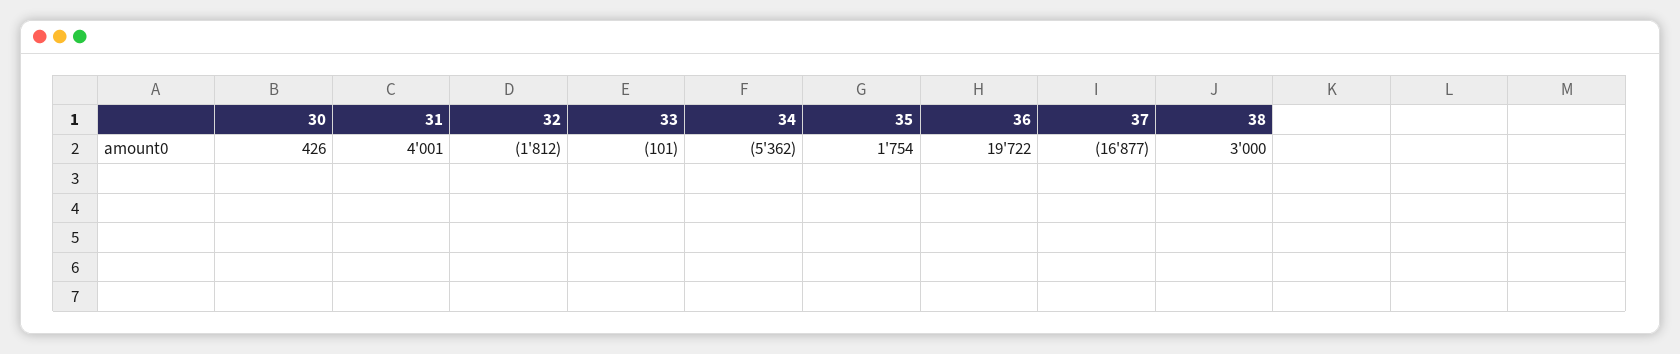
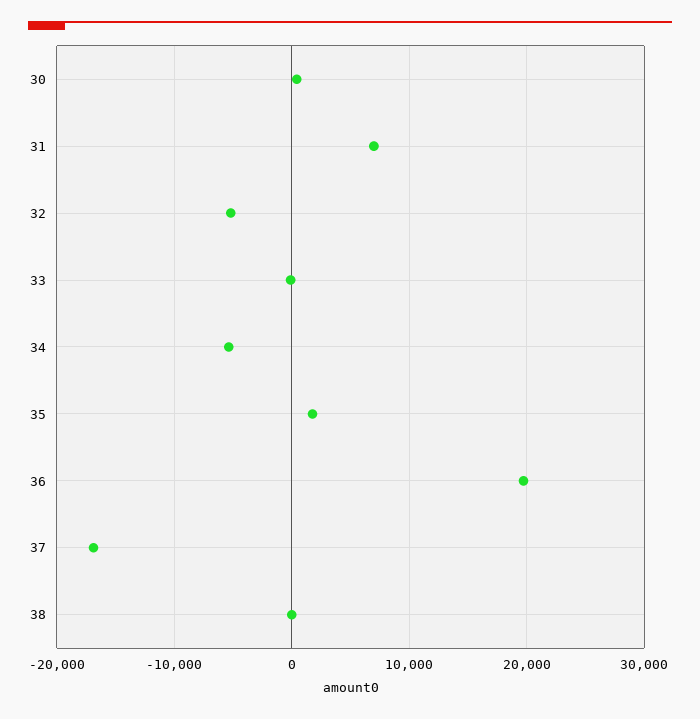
  {
    "30": 426,
-   "31": 4001,
+   "31": 7000,
-   "32": -1812,
+   "32": -5000,
    "33": -101,
    "34": -5362,
    "35": 1754,
    "36": 19722,
    "37": -16877,
-   "38": 3000
+   "38": 0
  }

